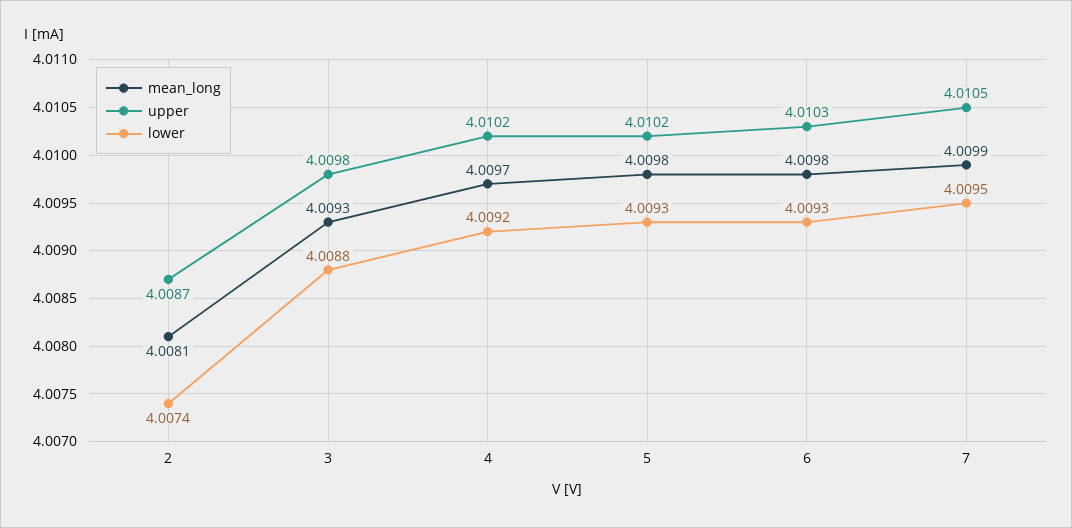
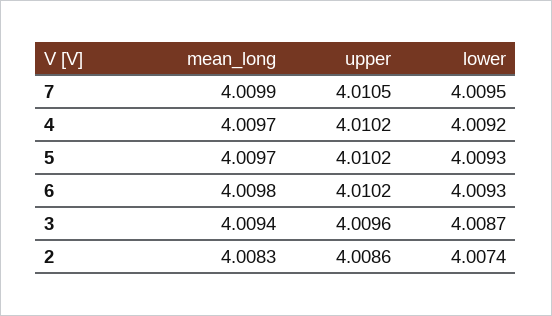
  {
    "mean_long": {
-     "2": 4.0081,
+     "2": 4.0083,
-     "3": 4.0093,
+     "3": 4.0094,
      "4": 4.0097,
-     "5": 4.0098,
+     "5": 4.0097,
      "6": 4.0098,
      "7": 4.0099
    },
    "upper": {
-     "2": 4.0087,
+     "2": 4.0086,
-     "3": 4.0098,
+     "3": 4.0096,
      "4": 4.0102,
      "5": 4.0102,
-     "6": 4.0103,
+     "6": 4.0102,
      "7": 4.0105
    },
    "lower": {
      "2": 4.0074,
-     "3": 4.0088,
+     "3": 4.0087,
      "4": 4.0092,
      "5": 4.0093,
      "6": 4.0093,
      "7": 4.0095
    }
  }

